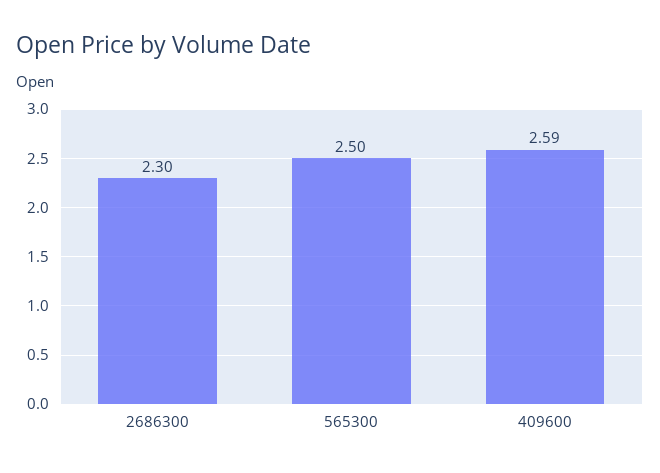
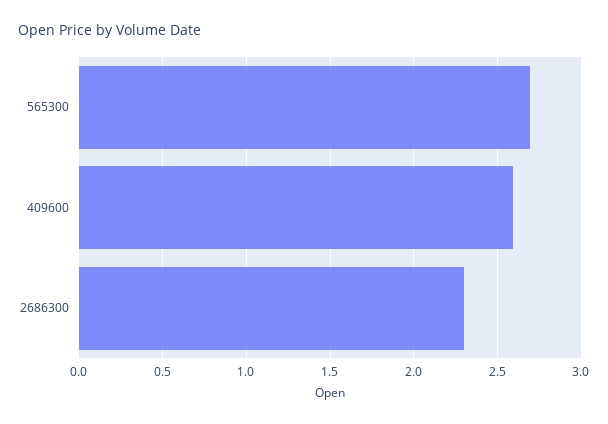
  {
    "2686300": 2.3,
-   "565300": 2.5,
+   "565300": 2.7,
    "409600": 2.59
  }

